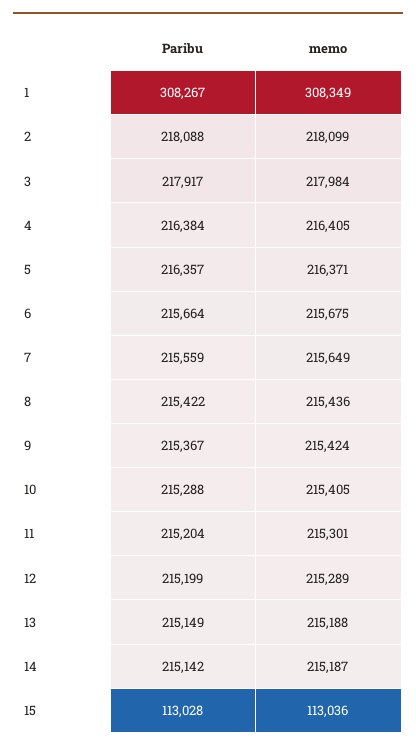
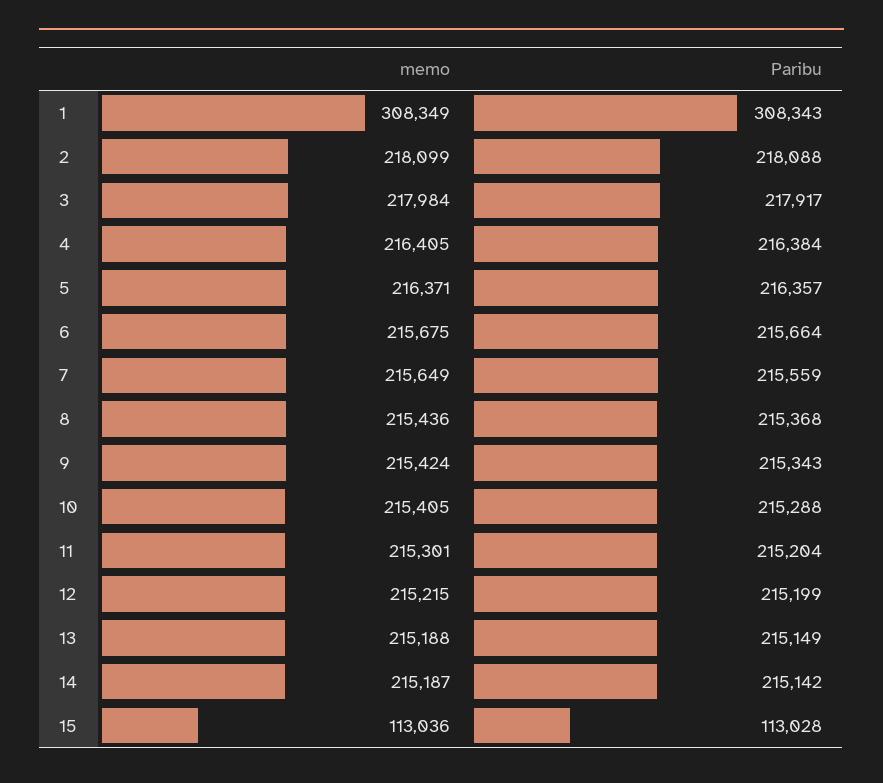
  {
    "Paribu": {
-     "1": 308267,
+     "1": 308343,
      "2": 218088,
      "3": 217917,
      "4": 216384,
      "5": 216357,
      "6": 215664,
      "7": 215559,
-     "8": 215422,
+     "8": 215368,
-     "9": 215367,
+     "9": 215343,
      "10": 215288,
      "11": 215204,
      "12": 215199,
      "13": 215149,
      "14": 215142,
      "15": 113028
    },
    "memo": {
      "1": 308349,
      "2": 218099,
      "3": 217984,
      "4": 216405,
      "5": 216371,
      "6": 215675,
      "7": 215649,
      "8": 215436,
      "9": 215424,
      "10": 215405,
      "11": 215301,
-     "12": 215289,
+     "12": 215215,
      "13": 215188,
      "14": 215187,
      "15": 113036
    }
  }

